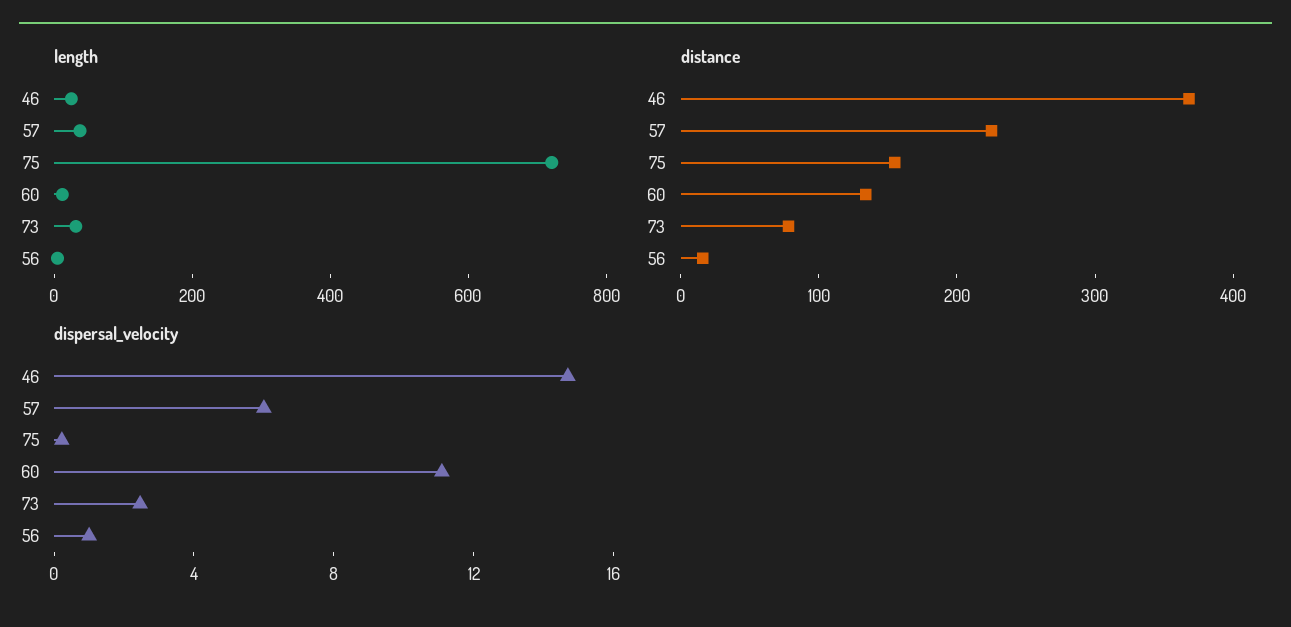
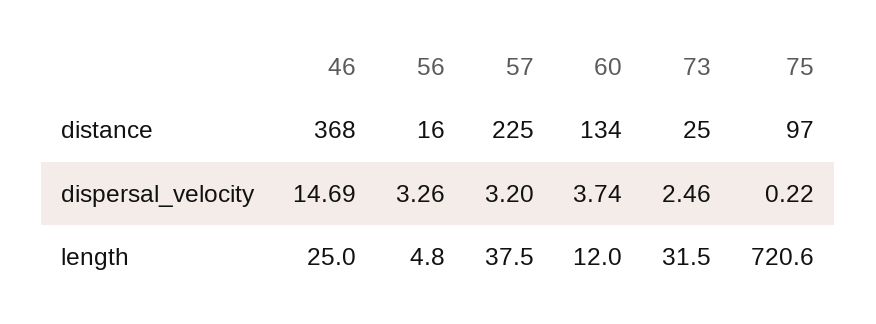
  {
    "length": {
      "46": 25,
      "57": 37.5,
      "75": 720.6,
      "60": 12,
      "73": 31.5,
      "56": 4.8
    },
    "distance": {
      "46": 368,
      "57": 225,
-     "75": 160,
+     "75": 97,
      "60": 134,
-     "73": 80,
+     "73": 25,
      "56": 16
    },
    "dispersal_velocity": {
      "46": 14.69,
-     "57": 6,
+     "57": 3.2,
      "75": 0.22,
-     "60": 11,
+     "60": 3.74,
      "73": 2.46,
-     "56": 1
+     "56": 3.26
    }
  }

